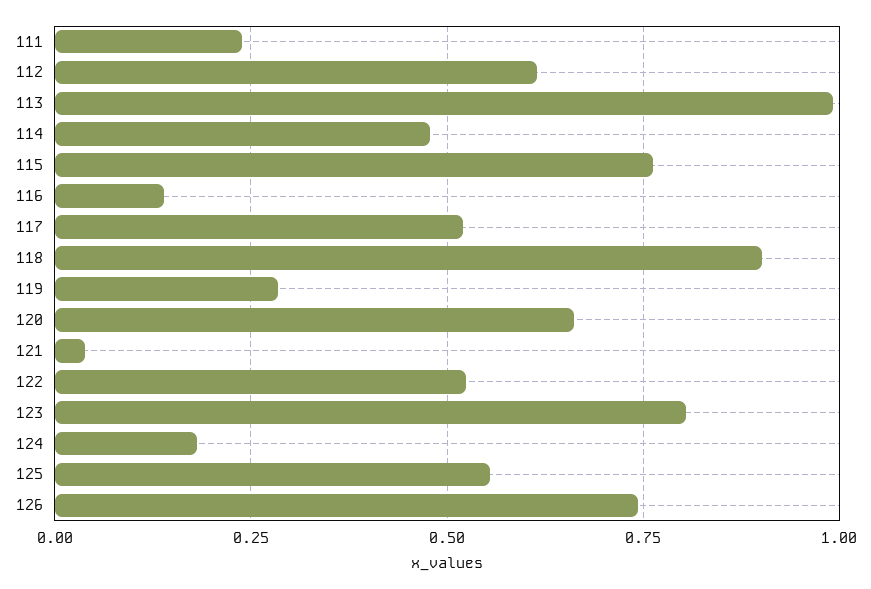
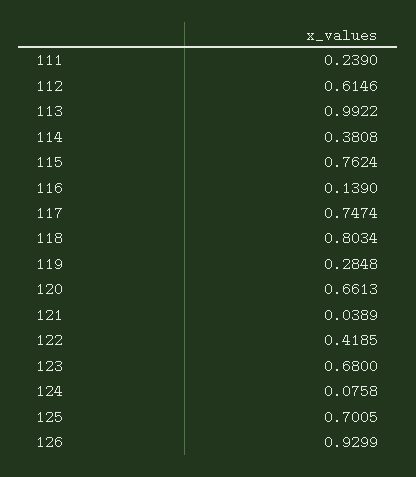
  {
    "111": 0.239,
    "112": 0.6146,
    "113": 0.9922,
-   "114": 0.475,
+   "114": 0.3808,
    "115": 0.7624,
    "116": 0.139,
-   "117": 0.525,
+   "117": 0.7474,
-   "118": 0.9,
+   "118": 0.8034,
    "119": 0.2848,
    "120": 0.6613,
    "121": 0.0389,
-   "122": 0.525,
+   "122": 0.4185,
-   "123": 0.8,
+   "123": 0.68,
-   "124": 0.175,
+   "124": 0.0758,
-   "125": 0.55,
+   "125": 0.7005,
-   "126": 0.75
+   "126": 0.9299
  }

